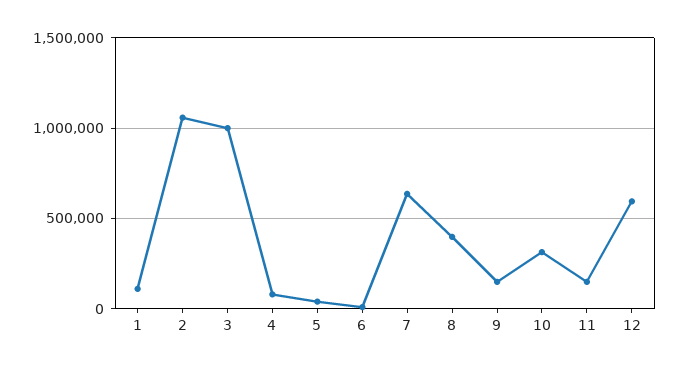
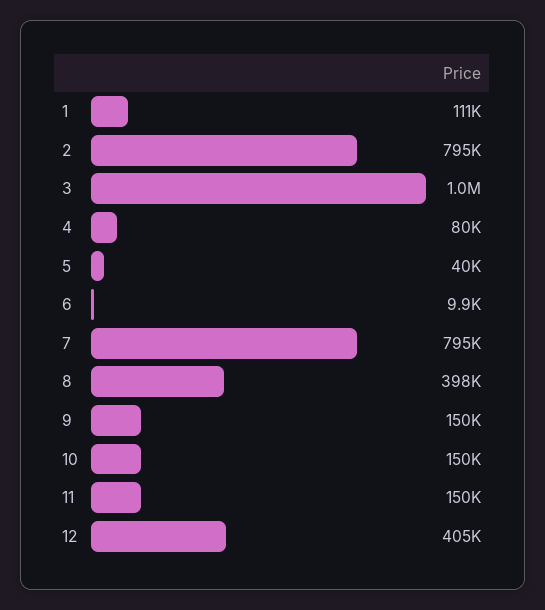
  {
    "1": 111000,
-   "2": 1050000,
+   "2": 795000,
    "3": 1000000,
    "4": 80000,
    "5": 40000,
    "6": 9900,
-   "7": 650000,
+   "7": 795000,
    "8": 398000,
    "9": 150000,
-   "10": 300000,
+   "10": 150000,
    "11": 150000,
-   "12": 600000
+   "12": 405000
  }

